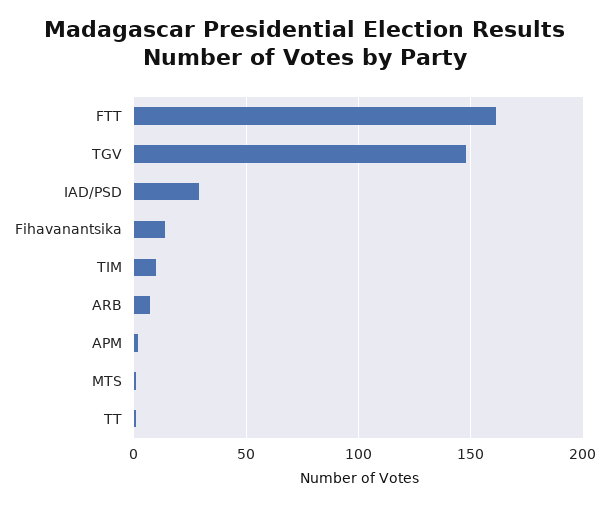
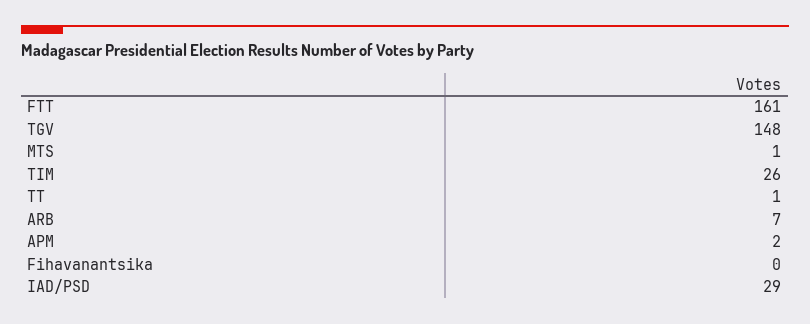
  {
    "FTT": 161,
    "TGV": 148,
    "IAD/PSD": 29,
-   "Fihavanantsika": 15,
+   "Fihavanantsika": 0,
-   "TIM": 10,
+   "TIM": 26,
    "ARB": 7,
    "APM": 2,
    "MTS": 1,
    "TT": 1
  }

